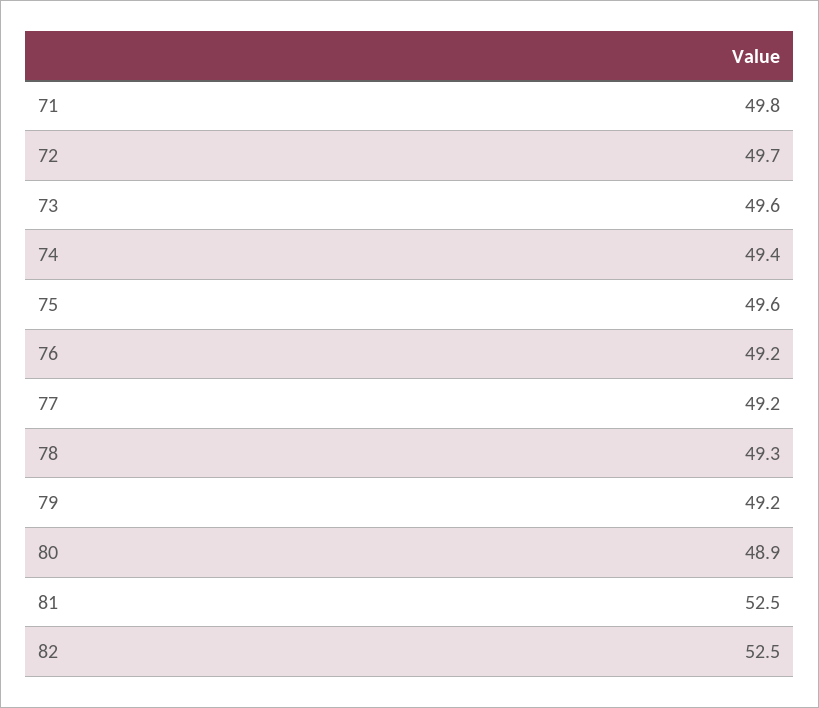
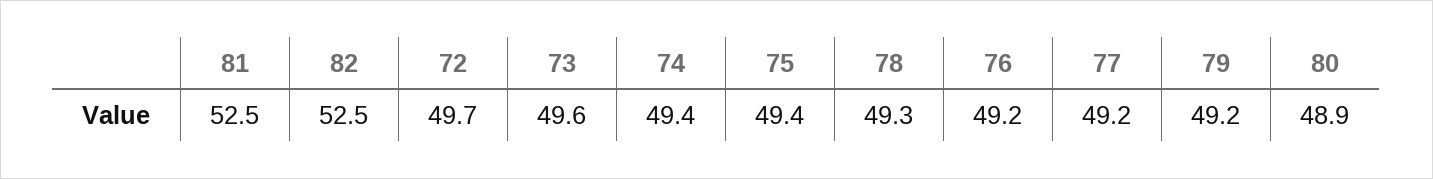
  {
-   "71": 49.8,
    "72": 49.7,
    "73": 49.6,
    "74": 49.4,
-   "75": 49.6,
+   "75": 49.4,
    "76": 49.2,
    "77": 49.2,
    "78": 49.3,
    "79": 49.2,
    "80": 48.9,
    "81": 52.5,
    "82": 52.5
  }

